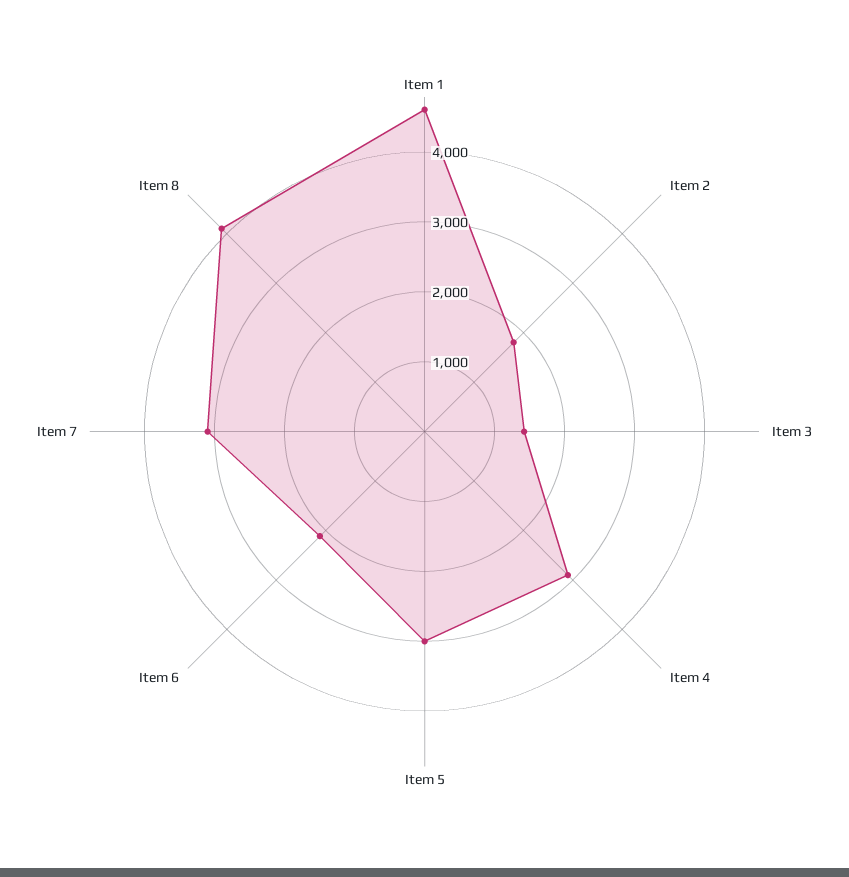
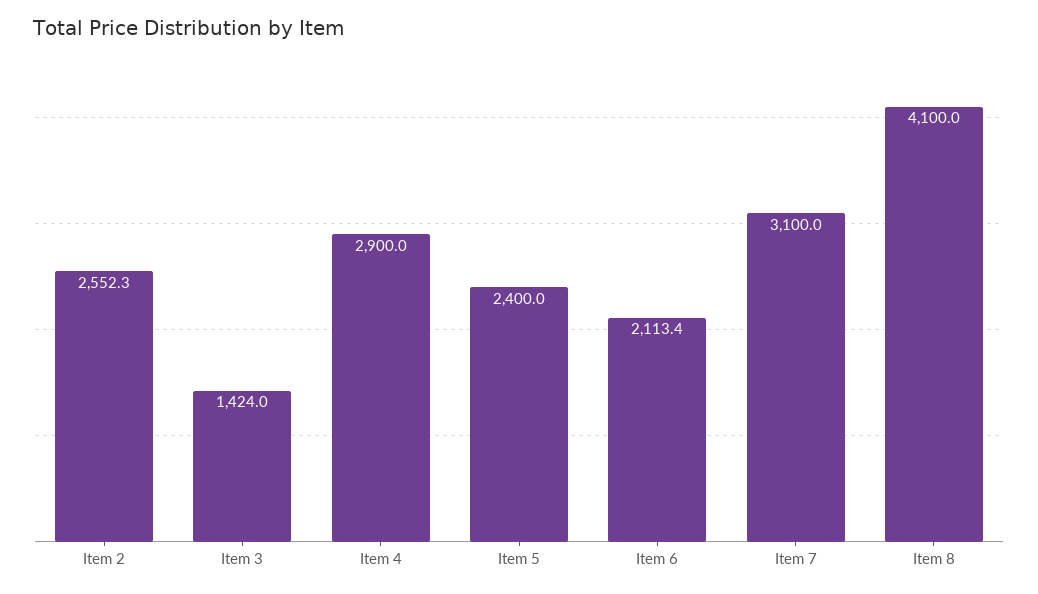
  {
-   "Item 1": 4600,
-   "Item 2": 1800,
+   "Item 2": 2552.3,
    "Item 3": 1424,
    "Item 4": 2900,
-   "Item 5": 3000,
+   "Item 5": 2400,
    "Item 6": 2113.4,
    "Item 7": 3100,
    "Item 8": 4100
  }

